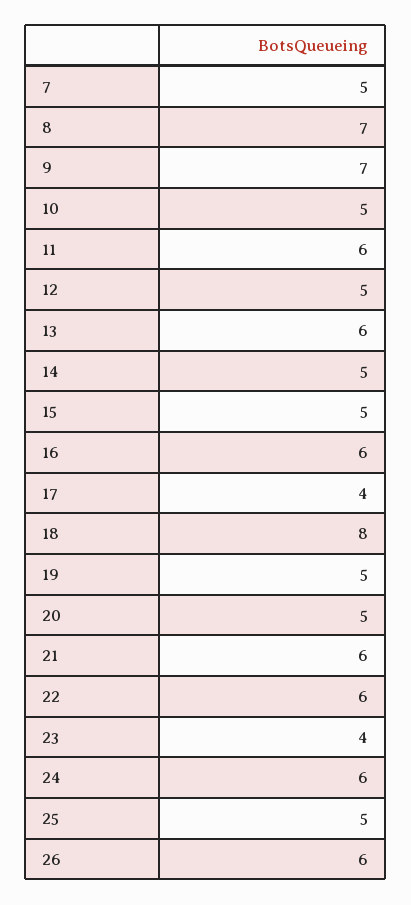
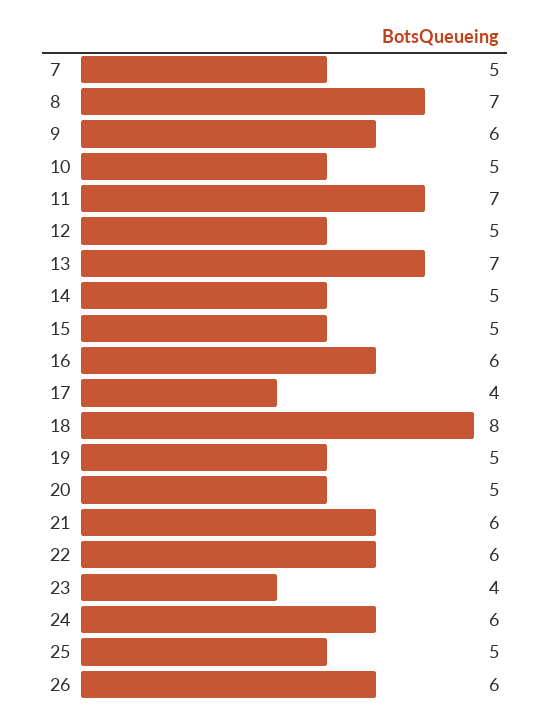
  {
    "7": 5,
    "8": 7,
-   "9": 7,
+   "9": 6,
    "10": 5,
-   "11": 6,
+   "11": 7,
    "12": 5,
-   "13": 6,
+   "13": 7,
    "14": 5,
    "15": 5,
    "16": 6,
    "17": 4,
    "18": 8,
    "19": 5,
    "20": 5,
    "21": 6,
    "22": 6,
    "23": 4,
    "24": 6,
    "25": 5,
    "26": 6
  }

